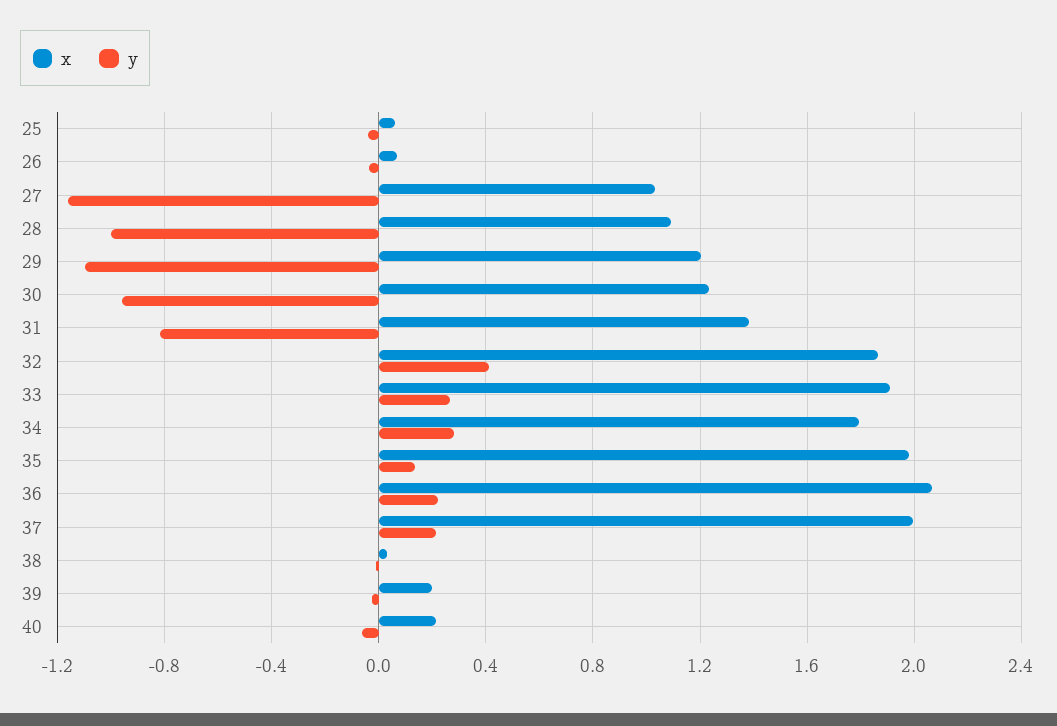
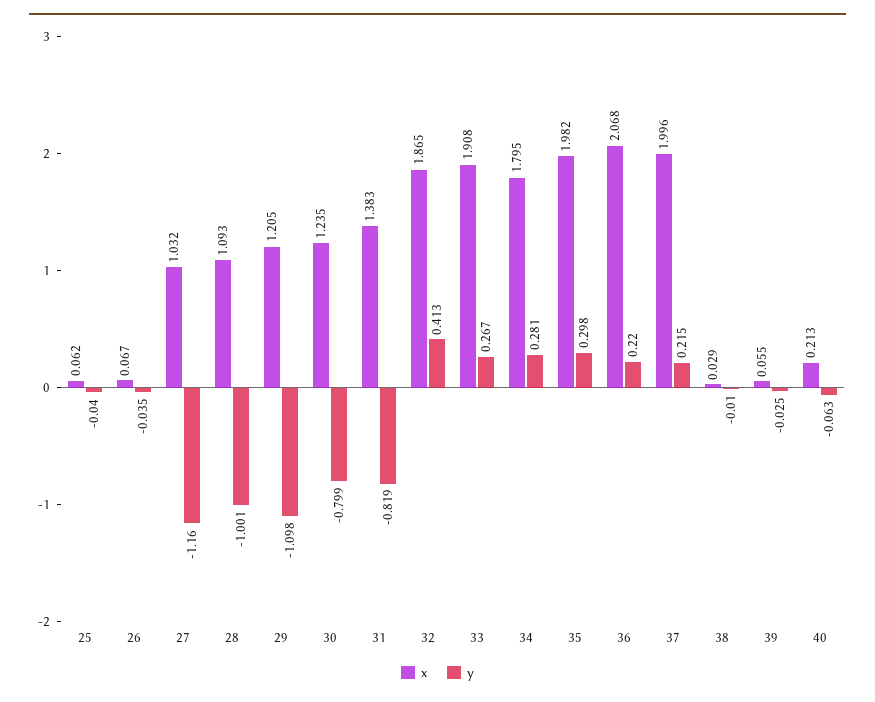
  {
    "x": {
      "25": 0.062,
      "26": 0.067,
      "27": 1.032,
      "28": 1.093,
      "29": 1.205,
      "30": 1.235,
      "31": 1.383,
      "32": 1.865,
      "33": 1.908,
      "34": 1.795,
      "35": 1.982,
      "36": 2.068,
      "37": 1.996,
      "38": 0.029,
-     "39": 0.2,
+     "39": 0.055,
      "40": 0.213
    },
    "y": {
      "25": -0.04,
      "26": -0.035,
      "27": -1.16,
      "28": -1.001,
      "29": -1.098,
-     "30": -0.95,
+     "30": -0.799,
      "31": -0.819,
      "32": 0.413,
      "33": 0.267,
      "34": 0.281,
-     "35": 0.15,
+     "35": 0.298,
      "36": 0.22,
      "37": 0.215,
      "38": -0.01,
      "39": -0.025,
      "40": -0.063
    }
  }

